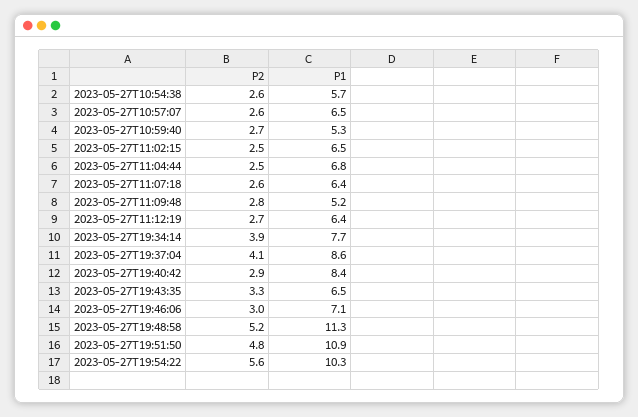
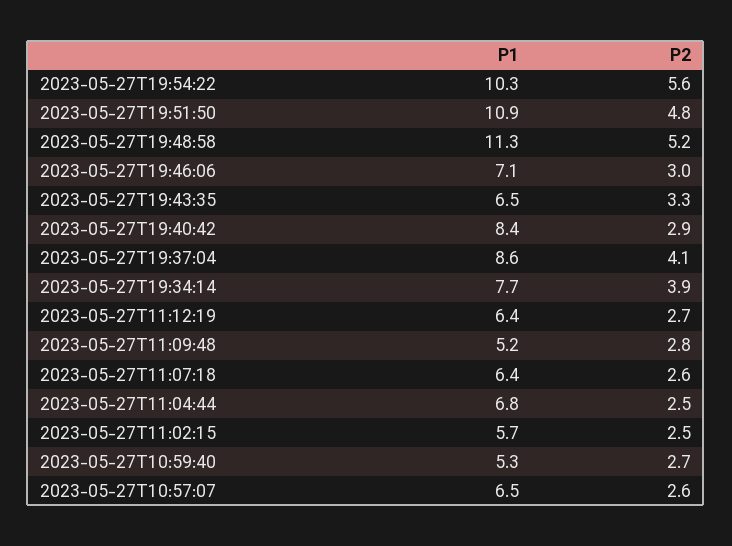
  {
    "P2": {
-     "2023-05-27T10:54:38": 2.6,
      "2023-05-27T10:57:07": 2.6,
      "2023-05-27T10:59:40": 2.7,
      "2023-05-27T11:02:15": 2.5,
      "2023-05-27T11:04:44": 2.5,
      "2023-05-27T11:07:18": 2.6,
      "2023-05-27T11:09:48": 2.8,
      "2023-05-27T11:12:19": 2.7,
      "2023-05-27T19:34:14": 3.9,
      "2023-05-27T19:37:04": 4.1,
      "2023-05-27T19:40:42": 2.9,
      "2023-05-27T19:43:35": 3.3,
      "2023-05-27T19:46:06": 3,
      "2023-05-27T19:48:58": 5.2,
      "2023-05-27T19:51:50": 4.8,
      "2023-05-27T19:54:22": 5.6
    },
    "P1": {
-     "2023-05-27T10:54:38": 5.7,
      "2023-05-27T10:57:07": 6.5,
      "2023-05-27T10:59:40": 5.3,
-     "2023-05-27T11:02:15": 6.5,
+     "2023-05-27T11:02:15": 5.7,
      "2023-05-27T11:04:44": 6.8,
      "2023-05-27T11:07:18": 6.4,
      "2023-05-27T11:09:48": 5.2,
      "2023-05-27T11:12:19": 6.4,
      "2023-05-27T19:34:14": 7.7,
      "2023-05-27T19:37:04": 8.6,
      "2023-05-27T19:40:42": 8.4,
      "2023-05-27T19:43:35": 6.5,
      "2023-05-27T19:46:06": 7.1,
      "2023-05-27T19:48:58": 11.3,
      "2023-05-27T19:51:50": 10.9,
      "2023-05-27T19:54:22": 10.3
    }
  }

